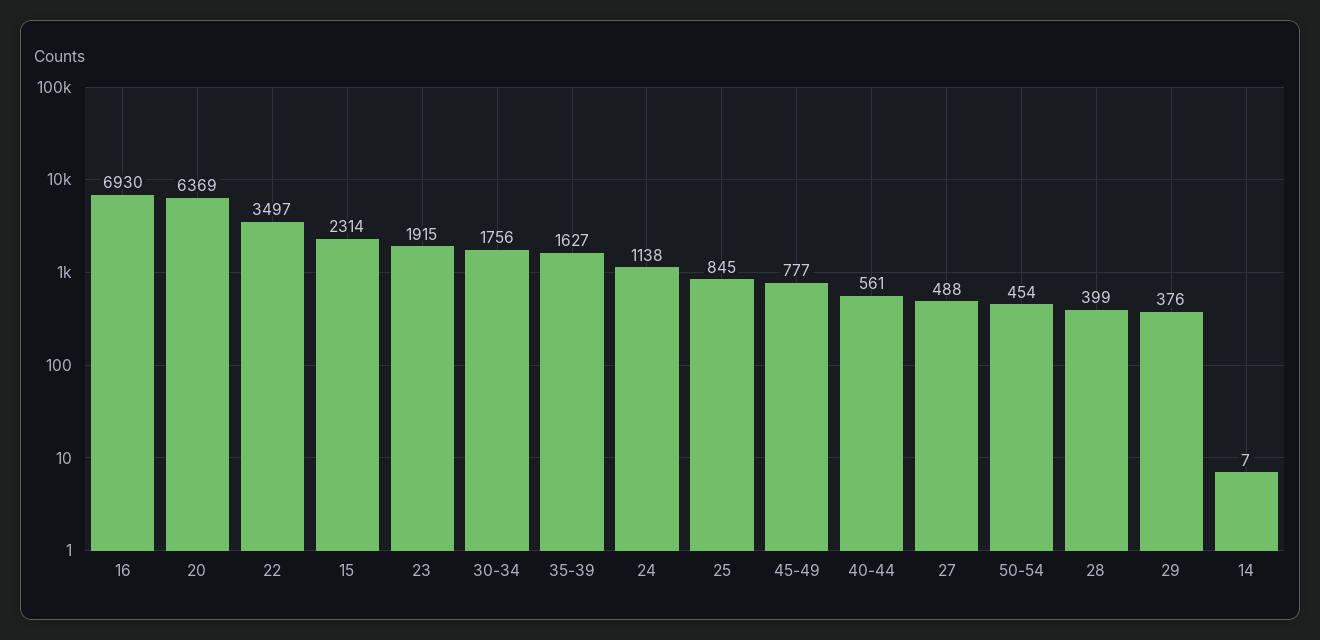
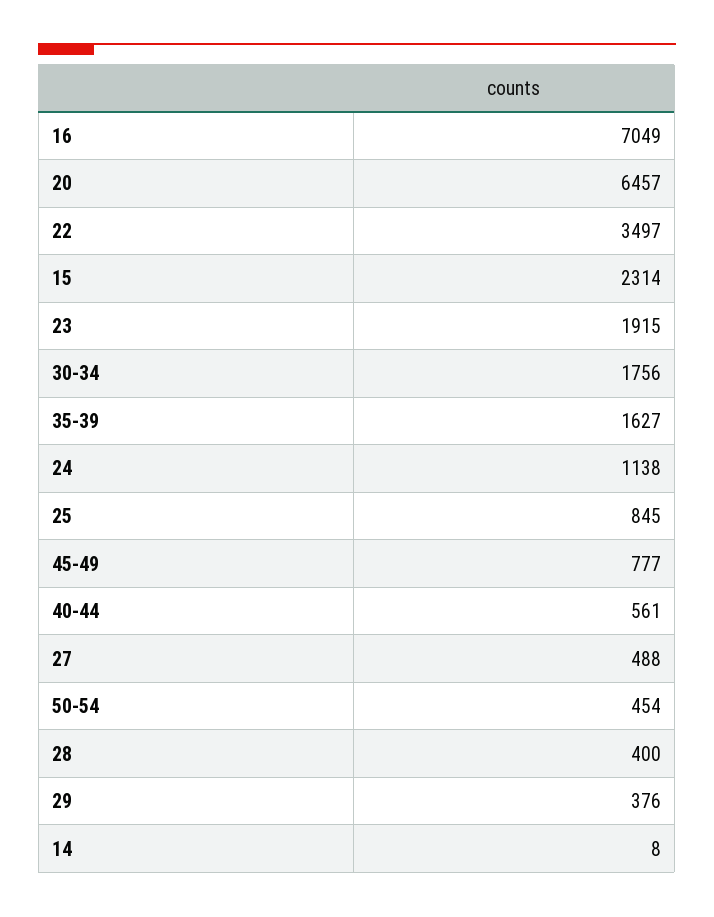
  {
-   "16": 6930,
+   "16": 7049,
-   "20": 6369,
+   "20": 6457,
    "22": 3497,
    "15": 2314,
    "23": 1915,
    "30-34": 1756,
    "35-39": 1627,
    "24": 1138,
    "25": 845,
    "45-49": 777,
    "40-44": 561,
    "27": 488,
    "50-54": 454,
-   "28": 399,
+   "28": 400,
    "29": 376,
-   "14": 7
+   "14": 8
  }

